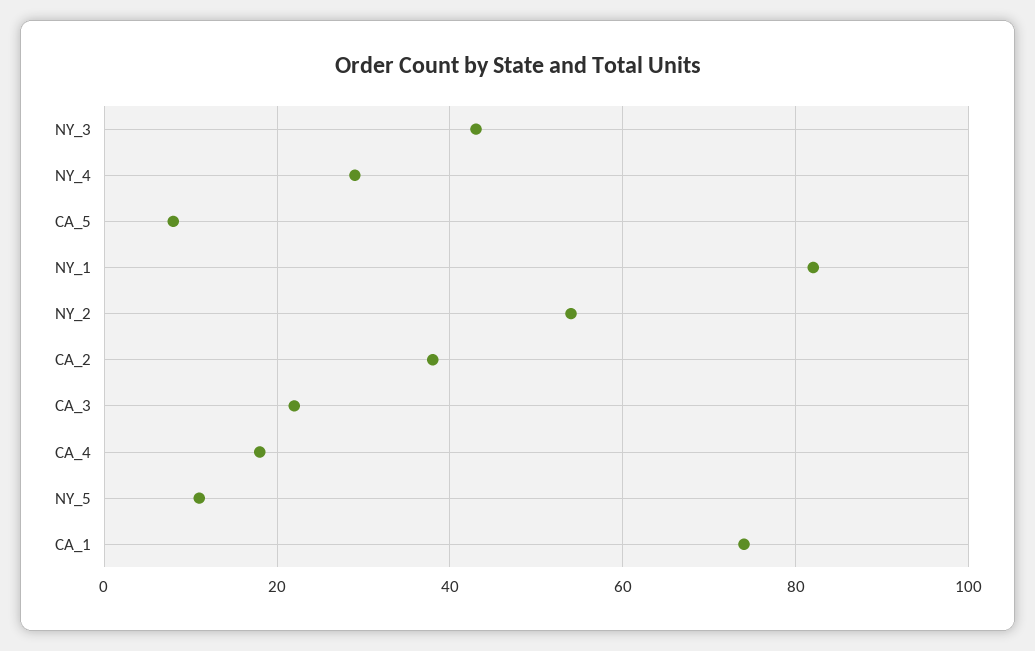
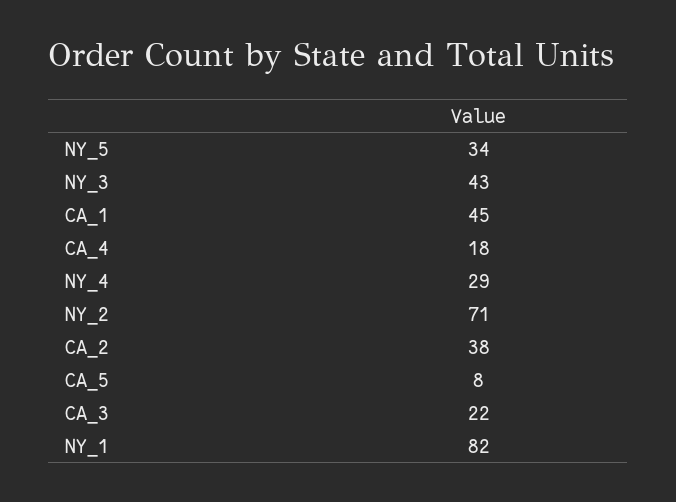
  {
    "NY_3": 43,
    "NY_4": 29,
    "CA_5": 8,
    "NY_1": 82,
-   "NY_2": 55,
+   "NY_2": 71,
    "CA_2": 38,
    "CA_3": 22,
    "CA_4": 18,
-   "NY_5": 10,
+   "NY_5": 34,
-   "CA_1": 75
+   "CA_1": 45
  }

